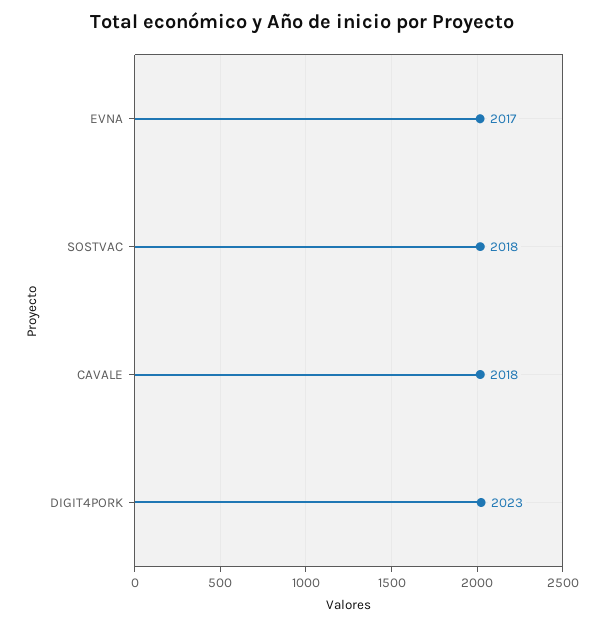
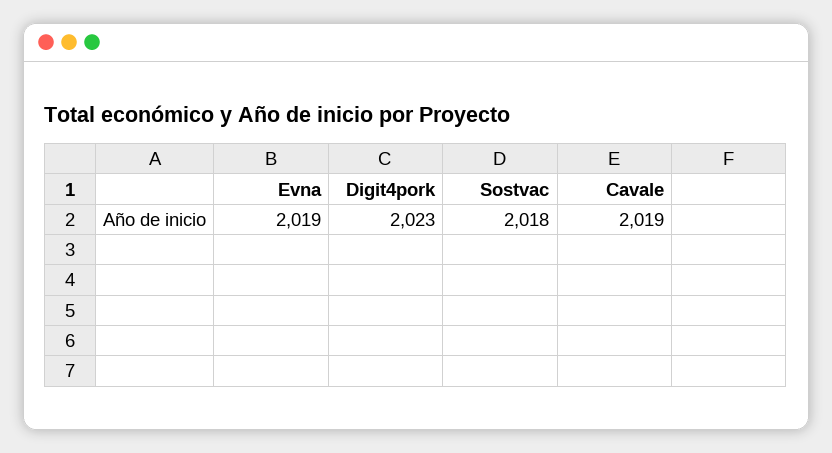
  {
-   "EVNA": 2017,
+   "EVNA": 2019,
    "SOSTVAC": 2018,
-   "CAVALE": 2018,
+   "CAVALE": 2019,
    "DIGIT4PORK": 2023
  }

